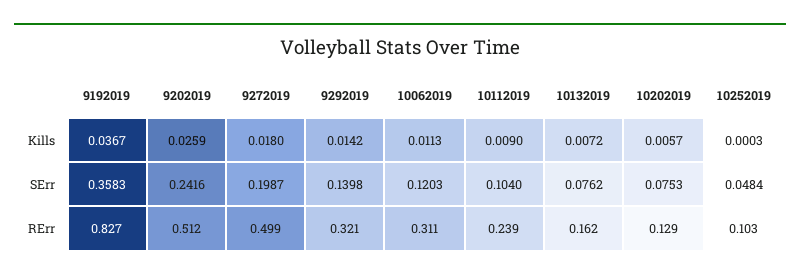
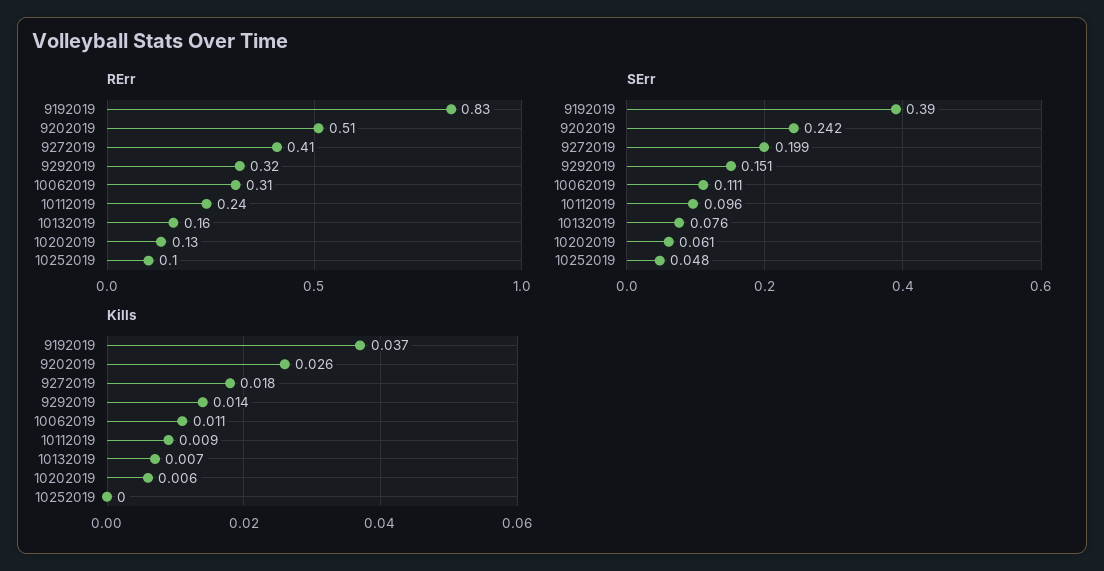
  {
    "Kills": {
      "9192019": 0.0367,
      "9202019": 0.0259,
      "9272019": 0.018,
      "9292019": 0.0142,
      "10062019": 0.0113,
      "10112019": 0.009,
      "10132019": 0.0072,
      "10202019": 0.0057,
      "10252019": 0.0003
    },
    "SErr": {
-     "9192019": 0.3583,
+     "9192019": 0.39,
      "9202019": 0.2416,
      "9272019": 0.1987,
-     "9292019": 0.1398,
+     "9292019": 0.151,
-     "10062019": 0.1203,
+     "10062019": 0.111,
-     "10112019": 0.104,
+     "10112019": 0.096,
      "10132019": 0.0762,
-     "10202019": 0.0753,
+     "10202019": 0.061,
      "10252019": 0.0484
    },
    "RErr": {
      "9192019": 0.827,
      "9202019": 0.512,
-     "9272019": 0.499,
+     "9272019": 0.41,
      "9292019": 0.321,
      "10062019": 0.311,
      "10112019": 0.239,
      "10132019": 0.162,
      "10202019": 0.129,
      "10252019": 0.103
    }
  }

